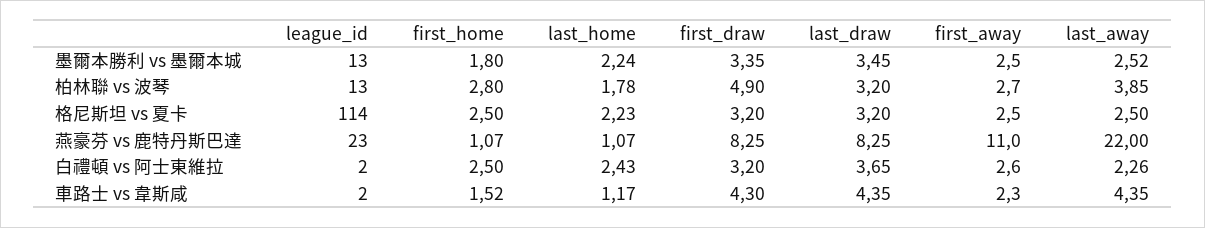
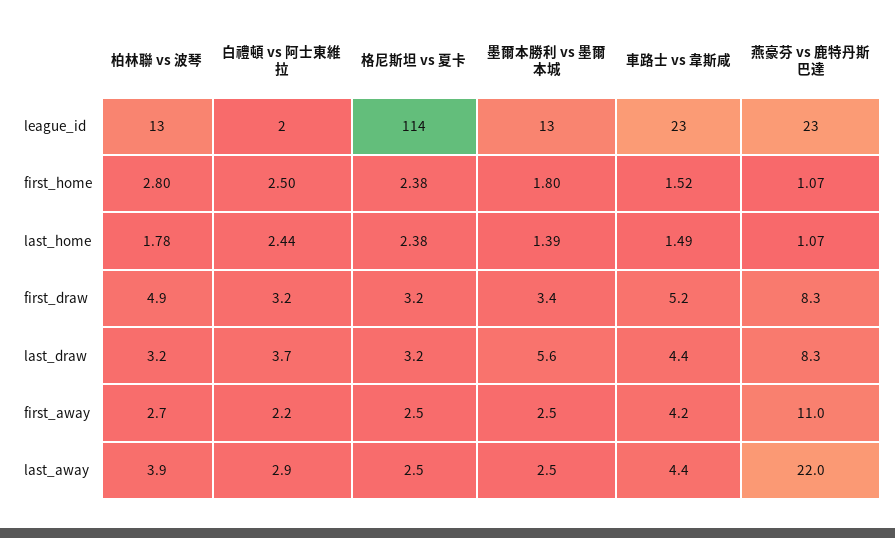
  {
    "league_id": {
      "墨爾本勝利 vs 墨爾本城": 13,
      "柏林聯 vs 波琴": 13,
      "格尼斯坦 vs 夏卡": 114,
      "燕豪芬 vs 鹿特丹斯巴達": 23,
      "白禮頓 vs 阿士東維拉": 2,
-     "車路士 vs 韋斯咸": 2
+     "車路士 vs 韋斯咸": 23
    },
    "first_home": {
      "墨爾本勝利 vs 墨爾本城": 1.8,
      "柏林聯 vs 波琴": 2.8,
-     "格尼斯坦 vs 夏卡": 2.5,
+     "格尼斯坦 vs 夏卡": 2.38,
      "燕豪芬 vs 鹿特丹斯巴達": 1.07,
      "白禮頓 vs 阿士東維拉": 2.5,
      "車路士 vs 韋斯咸": 1.52
    },
    "last_home": {
-     "墨爾本勝利 vs 墨爾本城": 2.24,
+     "墨爾本勝利 vs 墨爾本城": 1.39,
      "柏林聯 vs 波琴": 1.78,
-     "格尼斯坦 vs 夏卡": 2.23,
+     "格尼斯坦 vs 夏卡": 2.38,
      "燕豪芬 vs 鹿特丹斯巴達": 1.07,
-     "白禮頓 vs 阿士東維拉": 2.43,
+     "白禮頓 vs 阿士東維拉": 2.44,
-     "車路士 vs 韋斯咸": 1.17
+     "車路士 vs 韋斯咸": 1.49
    },
    "first_draw": {
      "墨爾本勝利 vs 墨爾本城": 3.35,
      "柏林聯 vs 波琴": 4.9,
      "格尼斯坦 vs 夏卡": 3.2,
      "燕豪芬 vs 鹿特丹斯巴達": 8.25,
      "白禮頓 vs 阿士東維拉": 3.2,
-     "車路士 vs 韋斯咸": 4.3
+     "車路士 vs 韋斯咸": 5.2
    },
    "last_draw": {
-     "墨爾本勝利 vs 墨爾本城": 3.45,
+     "墨爾本勝利 vs 墨爾本城": 5.6,
      "柏林聯 vs 波琴": 3.2,
      "格尼斯坦 vs 夏卡": 3.2,
      "燕豪芬 vs 鹿特丹斯巴達": 8.25,
      "白禮頓 vs 阿士東維拉": 3.65,
      "車路士 vs 韋斯咸": 4.35
    },
    "first_away": {
      "墨爾本勝利 vs 墨爾本城": 2.5,
      "柏林聯 vs 波琴": 2.7,
      "格尼斯坦 vs 夏卡": 2.5,
      "燕豪芬 vs 鹿特丹斯巴達": 11,
-     "白禮頓 vs 阿士東維拉": 2.6,
+     "白禮頓 vs 阿士東維拉": 2.2,
-     "車路士 vs 韋斯咸": 2.3
+     "車路士 vs 韋斯咸": 4.2
    },
    "last_away": {
      "墨爾本勝利 vs 墨爾本城": 2.52,
      "柏林聯 vs 波琴": 3.85,
      "格尼斯坦 vs 夏卡": 2.5,
      "燕豪芬 vs 鹿特丹斯巴達": 22,
-     "白禮頓 vs 阿士東維拉": 2.26,
+     "白禮頓 vs 阿士東維拉": 2.9,
      "車路士 vs 韋斯咸": 4.35
    }
  }

